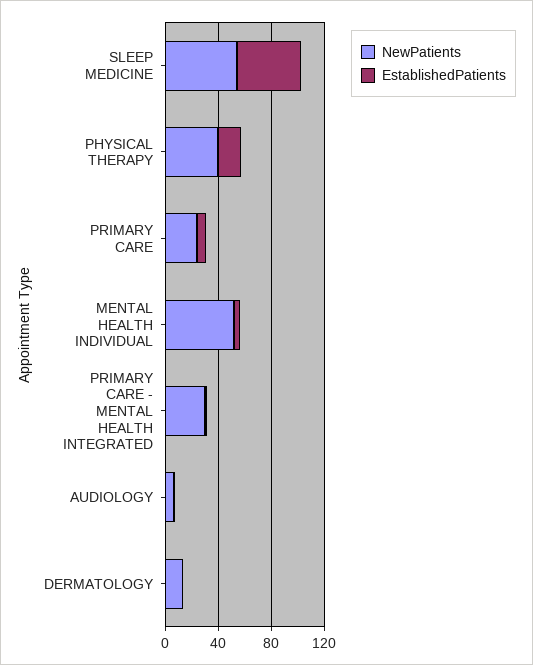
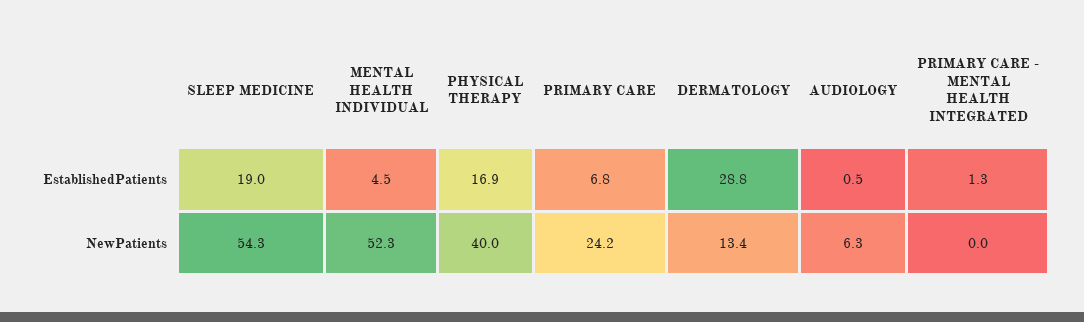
  {
    "NewPatients": {
      "SLEEP MEDICINE": 54.3,
      "PHYSICAL THERAPY": 40,
      "PRIMARY CARE": 24.2,
      "MENTAL HEALTH INDIVIDUAL": 52.3,
-     "PRIMARY CARE - MENTAL HEALTH INTEGRATED": 30,
+     "PRIMARY CARE - MENTAL HEALTH INTEGRATED": 0,
      "AUDIOLOGY": 6.3,
      "DERMATOLOGY": 13.4
    },
    "EstablishedPatients": {
-     "SLEEP MEDICINE": 50,
+     "SLEEP MEDICINE": 19,
      "PHYSICAL THERAPY": 16.9,
      "PRIMARY CARE": 6.8,
      "MENTAL HEALTH INDIVIDUAL": 4.5,
      "PRIMARY CARE - MENTAL HEALTH INTEGRATED": 1.3,
      "AUDIOLOGY": 0.5,
-     "DERMATOLOGY": 0
+     "DERMATOLOGY": 28.8
    }
  }

